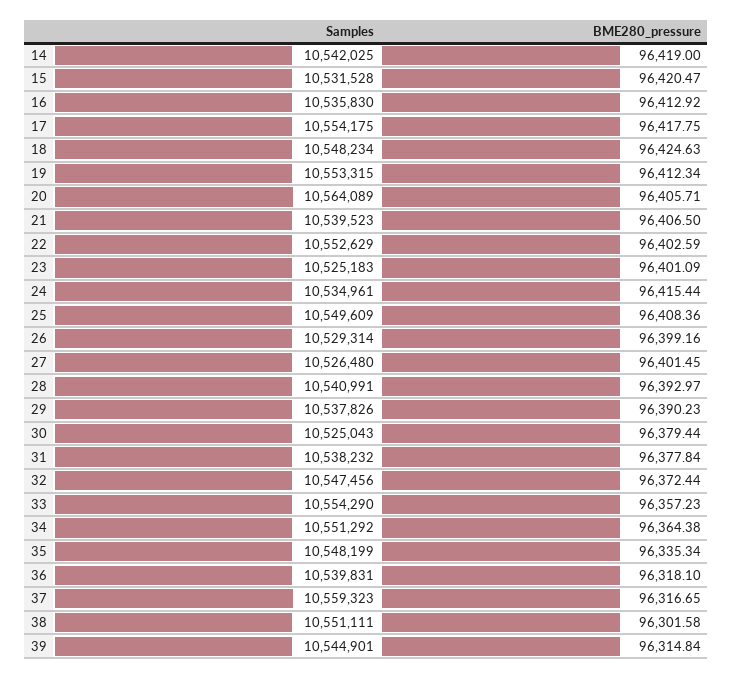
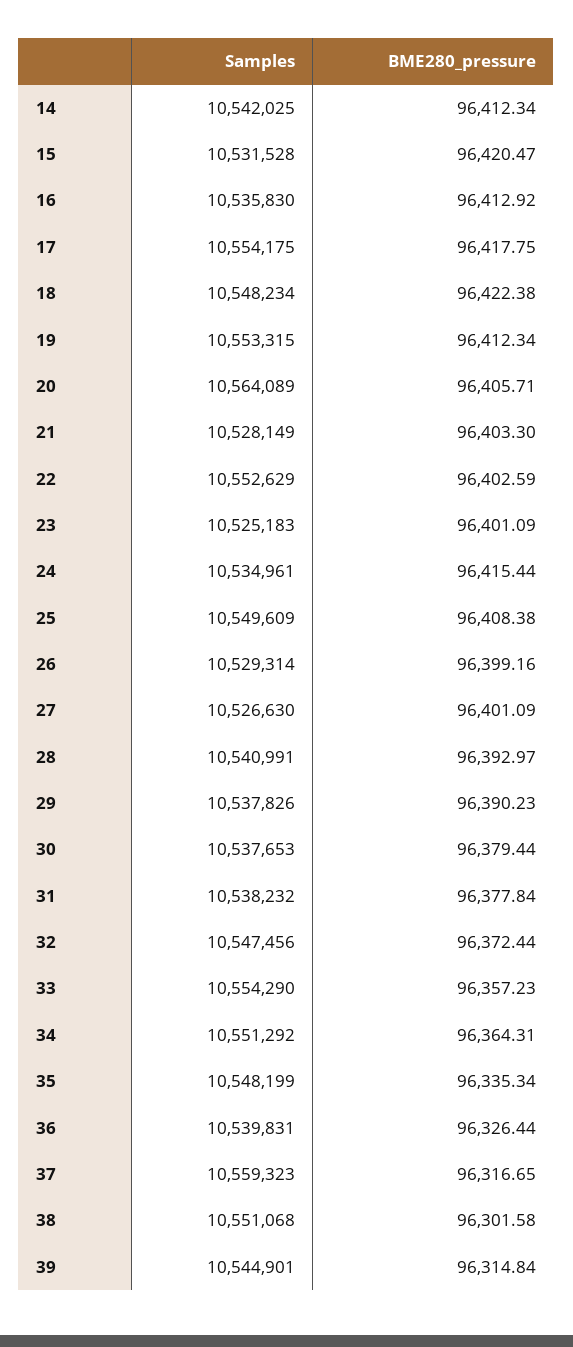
  {
    "Samples": {
      "14": 10542025,
      "15": 10531528,
      "16": 10535830,
      "17": 10554175,
      "18": 10548234,
      "19": 10553315,
      "20": 10564089,
-     "21": 10539523,
+     "21": 10528149,
      "22": 10552629,
      "23": 10525183,
      "24": 10534961,
      "25": 10549609,
      "26": 10529314,
-     "27": 10526480,
+     "27": 10526630,
      "28": 10540991,
      "29": 10537826,
-     "30": 10525043,
+     "30": 10537653,
      "31": 10538232,
      "32": 10547456,
      "33": 10554290,
      "34": 10551292,
      "35": 10548199,
      "36": 10539831,
      "37": 10559323,
-     "38": 10551111,
+     "38": 10551068,
      "39": 10544901
    },
    "BME280_pressure": {
-     "14": 96419,
+     "14": 96412.34,
      "15": 96420.47,
      "16": 96412.92,
      "17": 96417.75,
-     "18": 96424.63,
+     "18": 96422.38,
      "19": 96412.34,
      "20": 96405.71,
-     "21": 96406.5,
+     "21": 96403.3,
      "22": 96402.59,
      "23": 96401.09,
      "24": 96415.44,
-     "25": 96408.36,
+     "25": 96408.38,
      "26": 96399.16,
-     "27": 96401.45,
+     "27": 96401.09,
      "28": 96392.97,
      "29": 96390.23,
      "30": 96379.44,
      "31": 96377.84,
      "32": 96372.44,
      "33": 96357.23,
-     "34": 96364.38,
+     "34": 96364.31,
      "35": 96335.34,
-     "36": 96318.1,
+     "36": 96326.44,
      "37": 96316.65,
      "38": 96301.58,
      "39": 96314.84
    }
  }

